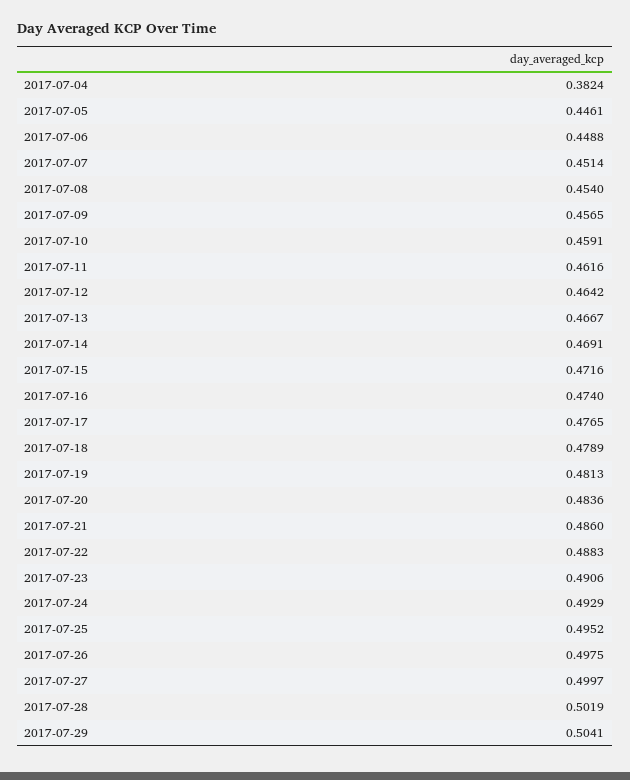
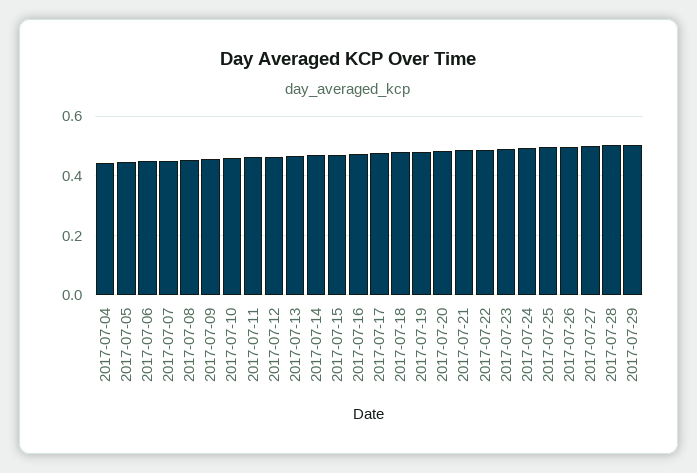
  {
-   "2017-07-04": 0.3824,
+   "2017-07-04": 0.45,
    "2017-07-05": 0.4461,
    "2017-07-06": 0.4488,
    "2017-07-07": 0.4514,
    "2017-07-08": 0.454,
    "2017-07-09": 0.4565,
    "2017-07-10": 0.4591,
    "2017-07-11": 0.4616,
    "2017-07-12": 0.4642,
    "2017-07-13": 0.4667,
    "2017-07-14": 0.4691,
    "2017-07-15": 0.4716,
    "2017-07-16": 0.474,
    "2017-07-17": 0.4765,
    "2017-07-18": 0.4789,
    "2017-07-19": 0.4813,
    "2017-07-20": 0.4836,
    "2017-07-21": 0.486,
    "2017-07-22": 0.4883,
    "2017-07-23": 0.4906,
    "2017-07-24": 0.4929,
    "2017-07-25": 0.4952,
    "2017-07-26": 0.4975,
    "2017-07-27": 0.4997,
    "2017-07-28": 0.5019,
    "2017-07-29": 0.5041
  }

